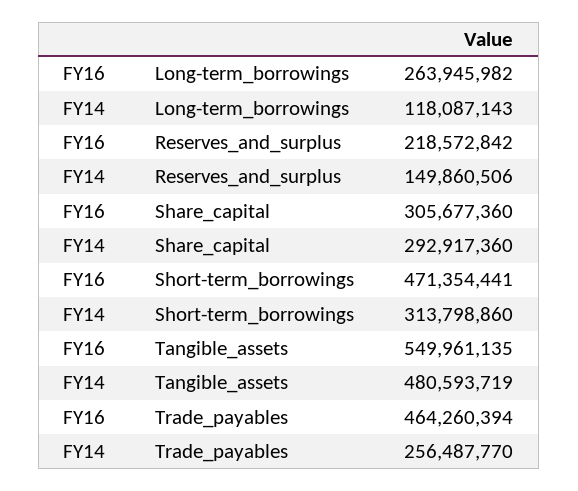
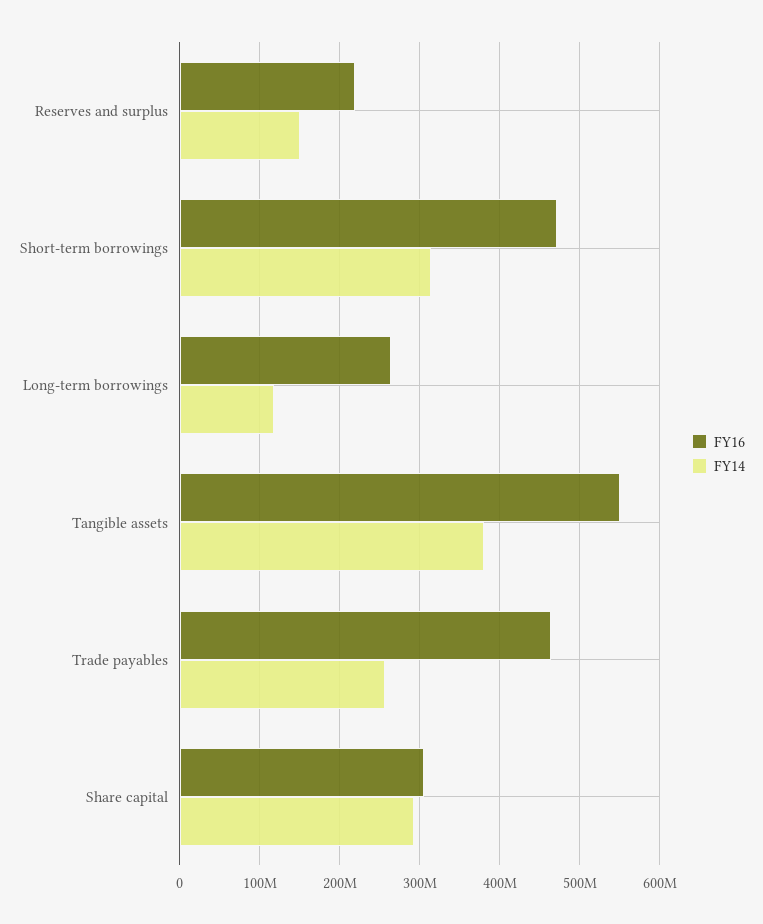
  {
    "FY16": {
      "Long-term_borrowings": 263945982,
      "Reserves_and_surplus": 218572842,
      "Share_capital": 305677360,
      "Short-term_borrowings": 471354441,
      "Tangible_assets": 549961135,
      "Trade_payables": 464260394
    },
    "FY14": {
      "Long-term_borrowings": 118087143,
      "Reserves_and_surplus": 149860506,
      "Share_capital": 292917360,
      "Short-term_borrowings": 313798860,
-     "Tangible_assets": 480593719,
+     "Tangible_assets": 380000000,
      "Trade_payables": 256487770
    }
  }

